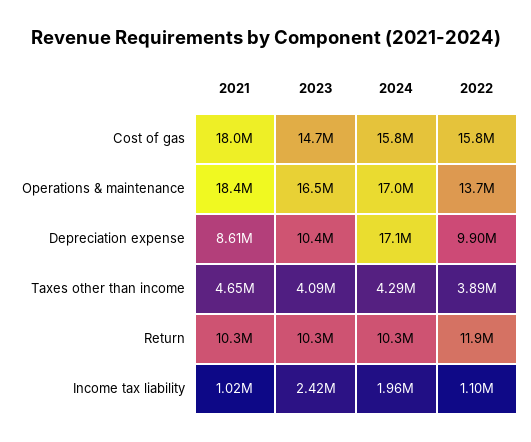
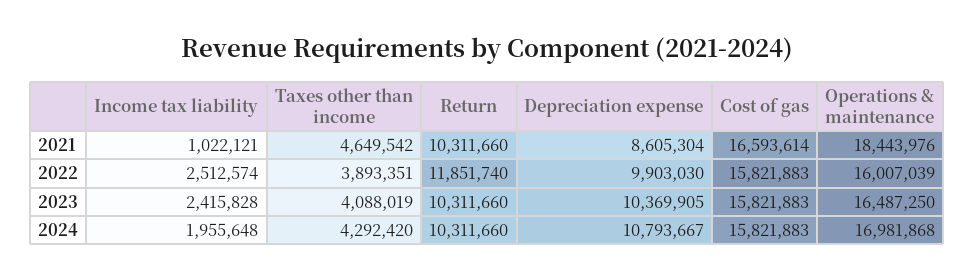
  {
    "2021": {
-     "Cost of gas": 18000000,
+     "Cost of gas": 16593614,
      "Operations & maintenance": 18443976,
      "Depreciation expense": 8605304,
      "Taxes other than income": 4649542,
      "Return": 10311660,
      "Income tax liability": 1022121
    },
    "2023": {
-     "Cost of gas": 14700000,
+     "Cost of gas": 15821883,
      "Operations & maintenance": 16487250,
      "Depreciation expense": 10369905,
      "Taxes other than income": 4088019,
      "Return": 10311660,
      "Income tax liability": 2415828
    },
    "2024": {
      "Cost of gas": 15821883,
      "Operations & maintenance": 16981868,
-     "Depreciation expense": 17100000,
+     "Depreciation expense": 10793667,
      "Taxes other than income": 4292420,
      "Return": 10311660,
      "Income tax liability": 1955648
    },
    "2022": {
      "Cost of gas": 15821883,
-     "Operations & maintenance": 13700000,
+     "Operations & maintenance": 16007039,
      "Depreciation expense": 9903030,
      "Taxes other than income": 3893351,
      "Return": 11851740,
-     "Income tax liability": 1100000
+     "Income tax liability": 2512574
    }
  }

